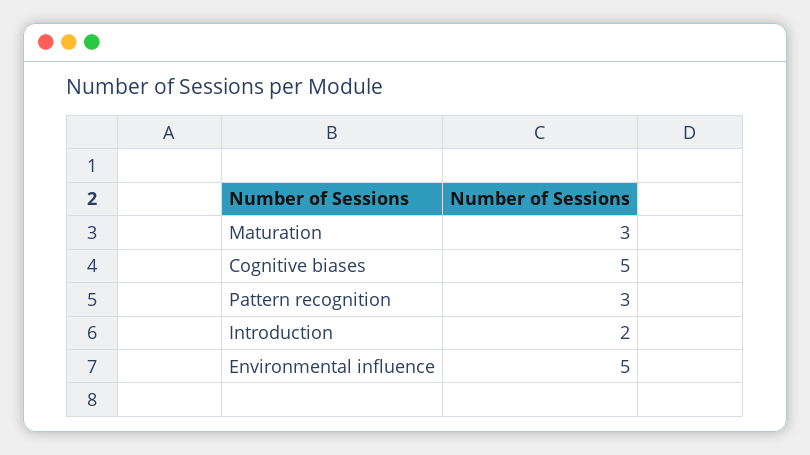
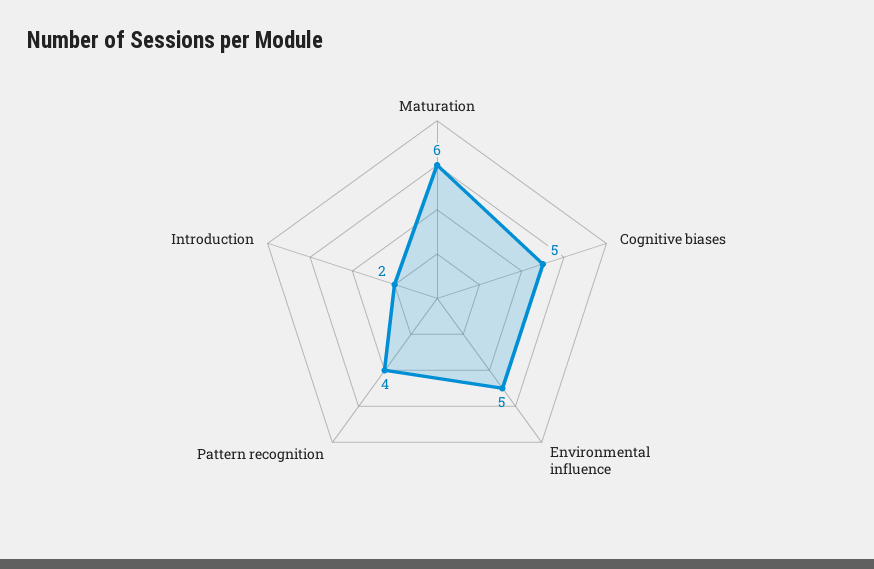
  {
-   "Maturation": 3,
+   "Maturation": 6,
    "Cognitive biases": 5,
-   "Pattern recognition": 3,
+   "Pattern recognition": 4,
    "Introduction": 2,
    "Environmental influence": 5
  }

